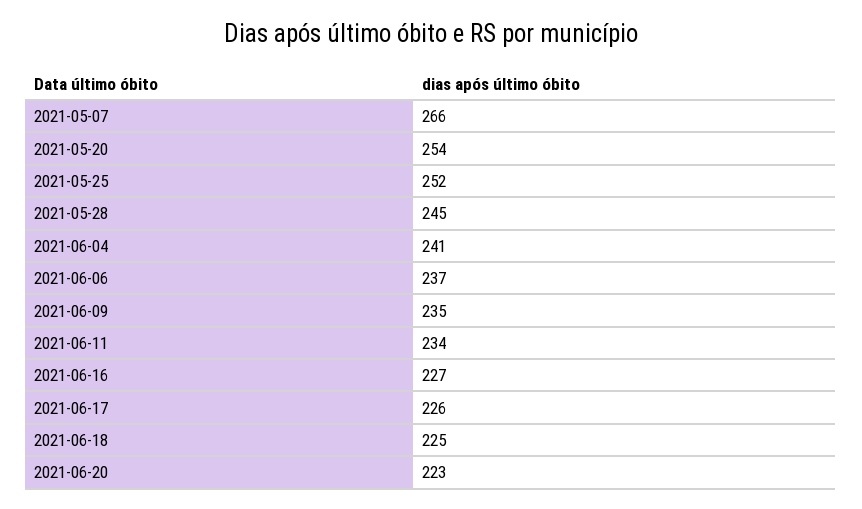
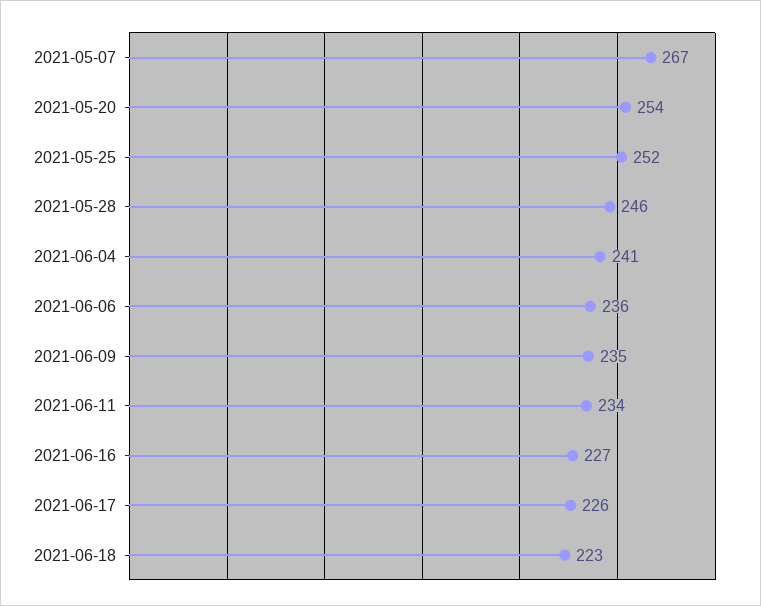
  {
-   "2021-05-07": 266,
+   "2021-05-07": 267,
    "2021-05-20": 254,
    "2021-05-25": 252,
-   "2021-05-28": 245,
+   "2021-05-28": 246,
    "2021-06-04": 241,
-   "2021-06-06": 237,
+   "2021-06-06": 236,
    "2021-06-09": 235,
    "2021-06-11": 234,
    "2021-06-16": 227,
    "2021-06-17": 226,
-   "2021-06-18": 225,
+   "2021-06-18": 223
-   "2021-06-20": 223
  }

